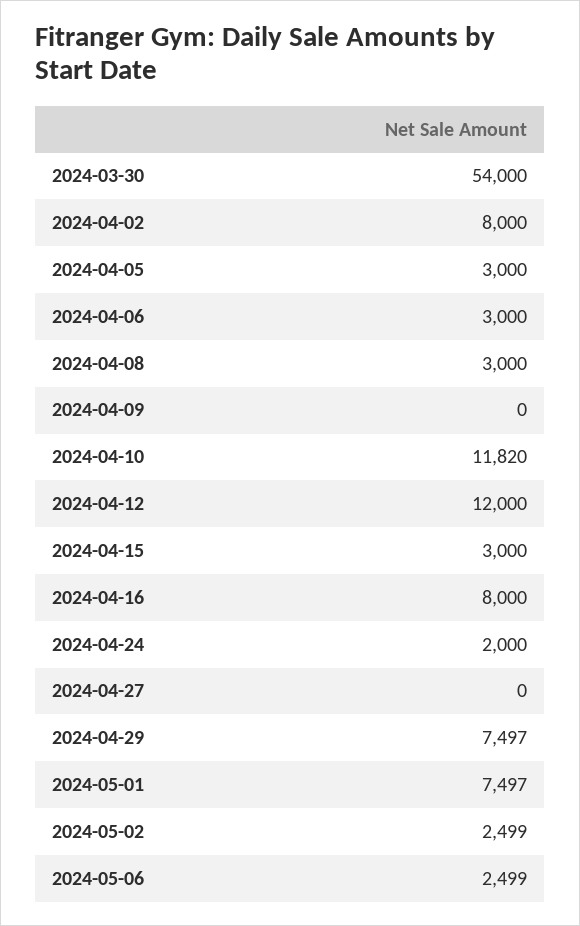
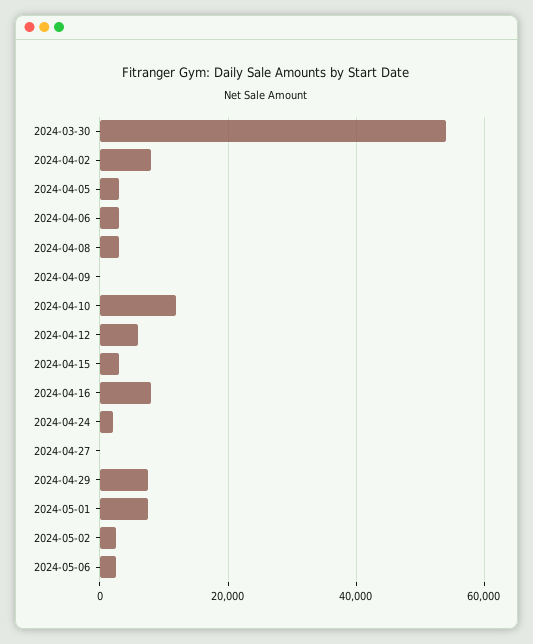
  {
    "2024-03-30": 54000,
    "2024-04-02": 8000,
    "2024-04-05": 3000,
    "2024-04-06": 3000,
    "2024-04-08": 3000,
    "2024-04-09": 0,
    "2024-04-10": 11820,
-   "2024-04-12": 12000,
+   "2024-04-12": 6000,
    "2024-04-15": 3000,
    "2024-04-16": 8000,
    "2024-04-24": 2000,
    "2024-04-27": 0,
    "2024-04-29": 7497,
    "2024-05-01": 7497,
    "2024-05-02": 2499,
    "2024-05-06": 2499
  }

